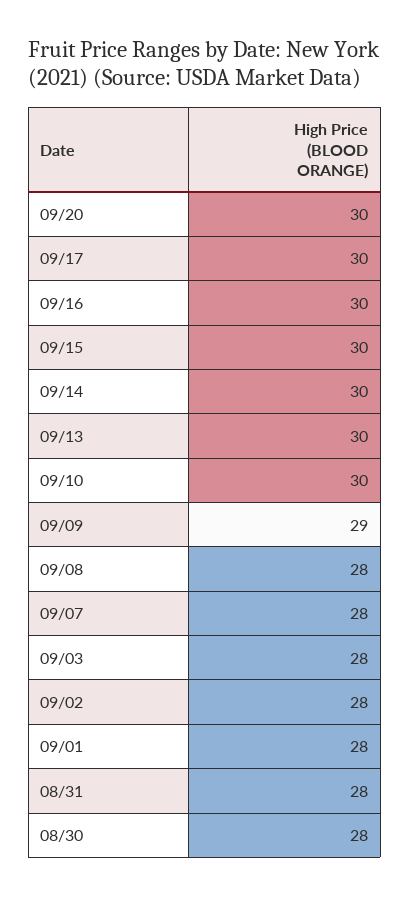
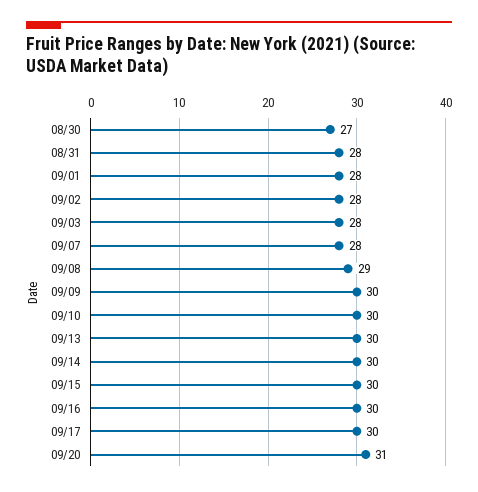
  {
-   "09/20": 30,
+   "09/20": 31,
    "09/17": 30,
    "09/16": 30,
    "09/15": 30,
    "09/14": 30,
    "09/13": 30,
    "09/10": 30,
-   "09/09": 29,
+   "09/09": 30,
-   "09/08": 28,
+   "09/08": 29,
    "09/07": 28,
    "09/03": 28,
    "09/02": 28,
    "09/01": 28,
    "08/31": 28,
-   "08/30": 28
+   "08/30": 27
  }

